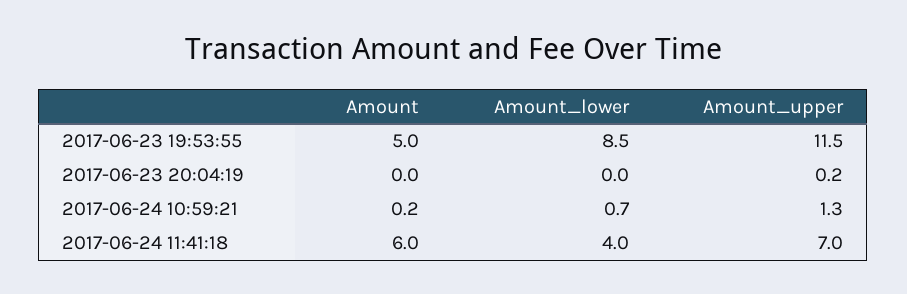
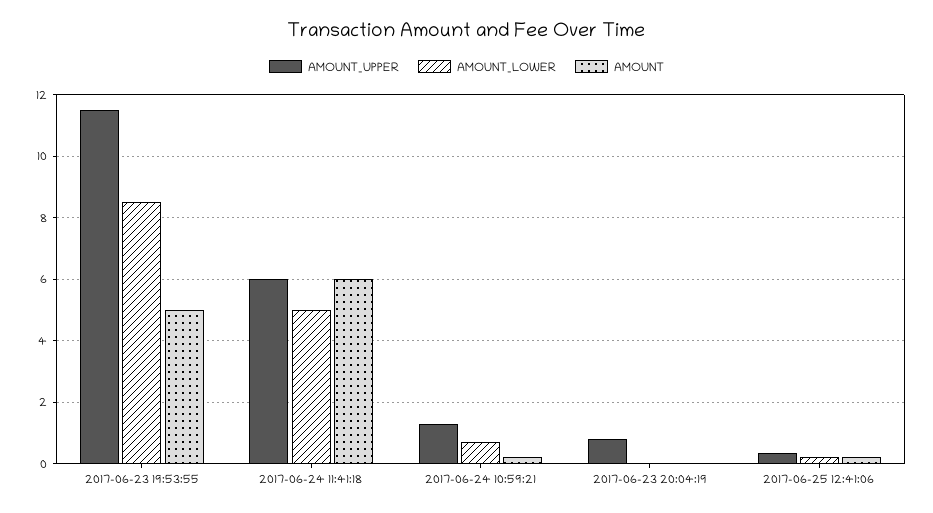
  {
    "Amount": {
      "2017-06-23 19:53:55": 5,
      "2017-06-23 20:04:19": 0,
      "2017-06-24 10:59:21": 0.2,
-     "2017-06-24 11:41:18": 6
+     "2017-06-24 11:41:18": 6,
+     "2017-06-25 12:41:06": 0.2
    },
    "Amount_lower": {
      "2017-06-23 19:53:55": 8.5,
      "2017-06-23 20:04:19": 0,
      "2017-06-24 10:59:21": 0.7,
-     "2017-06-24 11:41:18": 4
+     "2017-06-24 11:41:18": 5,
+     "2017-06-25 12:41:06": 0.2
    },
    "Amount_upper": {
      "2017-06-23 19:53:55": 11.5,
-     "2017-06-23 20:04:19": 0.2,
+     "2017-06-23 20:04:19": 0.8,
      "2017-06-24 10:59:21": 1.3,
-     "2017-06-24 11:41:18": 7
+     "2017-06-24 11:41:18": 6,
+     "2017-06-25 12:41:06": 0.4
    }
  }

